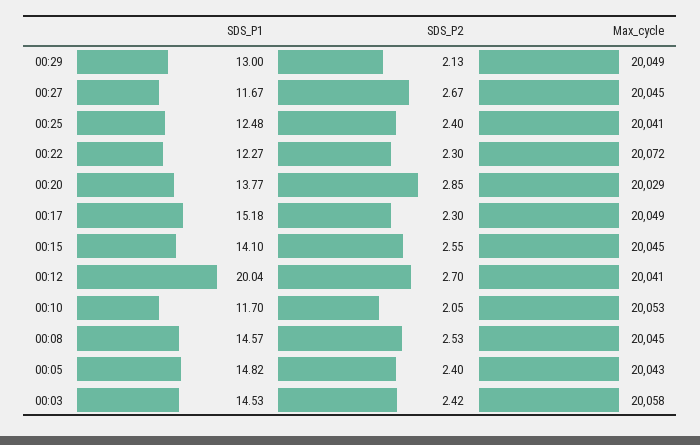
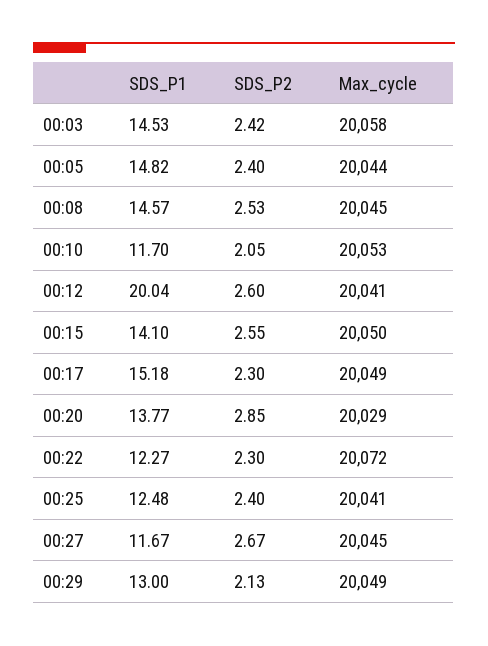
  {
    "SDS_P1": {
      "00:29": 13,
      "00:27": 11.67,
      "00:25": 12.48,
      "00:22": 12.27,
      "00:20": 13.77,
      "00:17": 15.18,
      "00:15": 14.1,
      "00:12": 20.04,
      "00:10": 11.7,
      "00:08": 14.57,
      "00:05": 14.82,
      "00:03": 14.53
    },
    "SDS_P2": {
      "00:29": 2.13,
      "00:27": 2.67,
      "00:25": 2.4,
      "00:22": 2.3,
      "00:20": 2.85,
      "00:17": 2.3,
      "00:15": 2.55,
-     "00:12": 2.7,
+     "00:12": 2.6,
      "00:10": 2.05,
      "00:08": 2.53,
      "00:05": 2.4,
      "00:03": 2.42
    },
    "Max_cycle": {
      "00:29": 20049,
      "00:27": 20045,
      "00:25": 20041,
      "00:22": 20072,
      "00:20": 20029,
      "00:17": 20049,
-     "00:15": 20045,
+     "00:15": 20050,
      "00:12": 20041,
      "00:10": 20053,
      "00:08": 20045,
-     "00:05": 20043,
+     "00:05": 20044,
      "00:03": 20058
    }
  }

